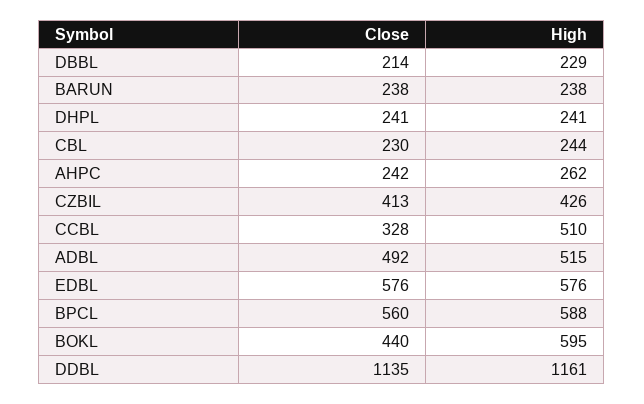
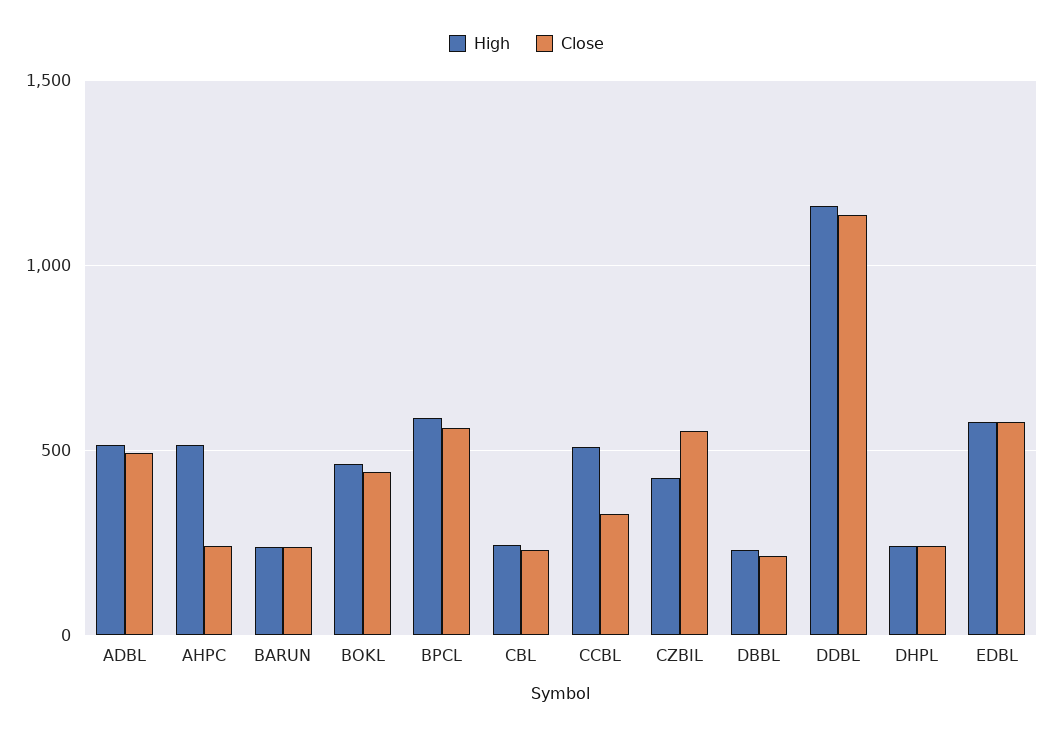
  {
    "Close": {
      "DBBL": 214,
      "BARUN": 238,
      "DHPL": 241,
      "CBL": 230,
      "AHPC": 242,
-     "CZBIL": 413,
+     "CZBIL": 550,
      "CCBL": 328,
      "ADBL": 492,
      "EDBL": 576,
      "BPCL": 560,
      "BOKL": 440,
      "DDBL": 1135
    },
    "High": {
      "DBBL": 229,
      "BARUN": 238,
      "DHPL": 241,
      "CBL": 244,
-     "AHPC": 262,
+     "AHPC": 500,
      "CZBIL": 426,
      "CCBL": 510,
      "ADBL": 515,
      "EDBL": 576,
      "BPCL": 588,
-     "BOKL": 595,
+     "BOKL": 450,
      "DDBL": 1161
    }
  }

